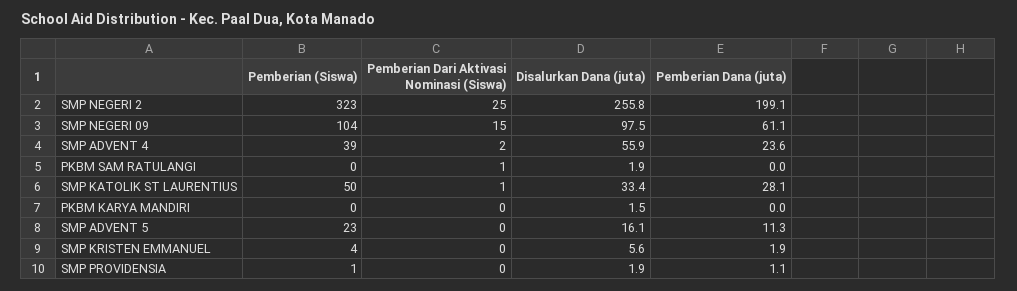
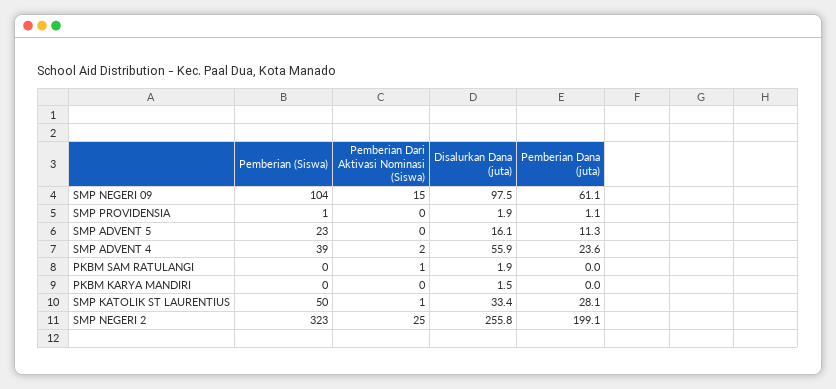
  {
    "Pemberian (Siswa)": {
      "SMP NEGERI 2": 323,
      "SMP NEGERI 09": 104,
      "SMP ADVENT 4": 39,
      "PKBM SAM RATULANGI": 0,
      "SMP KATOLIK ST LAURENTIUS": 50,
      "PKBM KARYA MANDIRI": 0,
      "SMP ADVENT 5": 23,
-     "SMP KRISTEN EMMANUEL": 4,
      "SMP PROVIDENSIA": 1
    },
    "Pemberian Dari Aktivasi Nominasi (Siswa)": {
      "SMP NEGERI 2": 25,
      "SMP NEGERI 09": 15,
      "SMP ADVENT 4": 2,
      "PKBM SAM RATULANGI": 1,
      "SMP KATOLIK ST LAURENTIUS": 1,
      "PKBM KARYA MANDIRI": 0,
      "SMP ADVENT 5": 0,
-     "SMP KRISTEN EMMANUEL": 0,
      "SMP PROVIDENSIA": 0
    },
    "Disalurkan Dana (juta)": {
      "SMP NEGERI 2": 255.8,
      "SMP NEGERI 09": 97.5,
      "SMP ADVENT 4": 55.9,
      "PKBM SAM RATULANGI": 1.9,
      "SMP KATOLIK ST LAURENTIUS": 33.4,
      "PKBM KARYA MANDIRI": 1.5,
      "SMP ADVENT 5": 16.1,
-     "SMP KRISTEN EMMANUEL": 5.6,
      "SMP PROVIDENSIA": 1.9
    },
    "Pemberian Dana (juta)": {
      "SMP NEGERI 2": 199.1,
      "SMP NEGERI 09": 61.1,
      "SMP ADVENT 4": 23.6,
      "PKBM SAM RATULANGI": 0,
      "SMP KATOLIK ST LAURENTIUS": 28.1,
      "PKBM KARYA MANDIRI": 0,
      "SMP ADVENT 5": 11.3,
-     "SMP KRISTEN EMMANUEL": 1.9,
      "SMP PROVIDENSIA": 1.1
    }
  }

